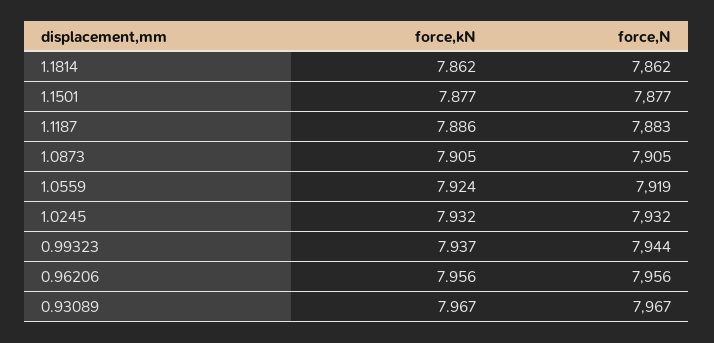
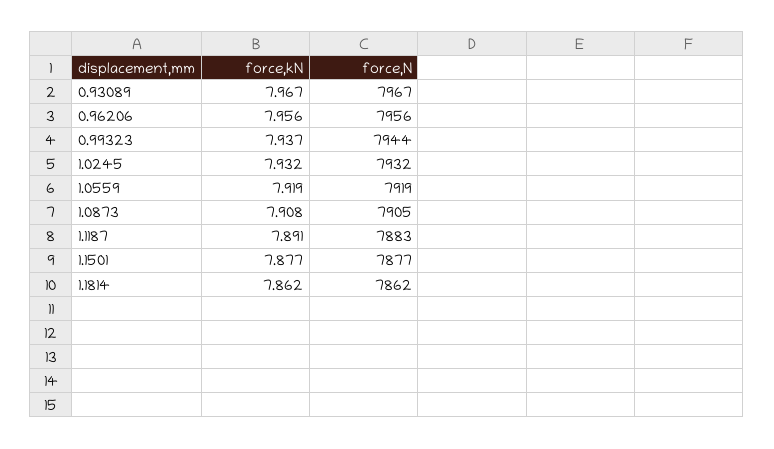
  {
    "force,kN": {
      "1.1814": 7.862,
      "1.1501": 7.877,
-     "1.1187": 7.886,
+     "1.1187": 7.891,
-     "1.0873": 7.905,
+     "1.0873": 7.908,
-     "1.0559": 7.924,
+     "1.0559": 7.919,
      "1.0245": 7.932,
      "0.99323": 7.937,
      "0.96206": 7.956,
      "0.93089": 7.967
    },
    "force,N": {
      "1.1814": 7862,
      "1.1501": 7877,
      "1.1187": 7883,
      "1.0873": 7905,
      "1.0559": 7919,
      "1.0245": 7932,
      "0.99323": 7944,
      "0.96206": 7956,
      "0.93089": 7967
    }
  }

